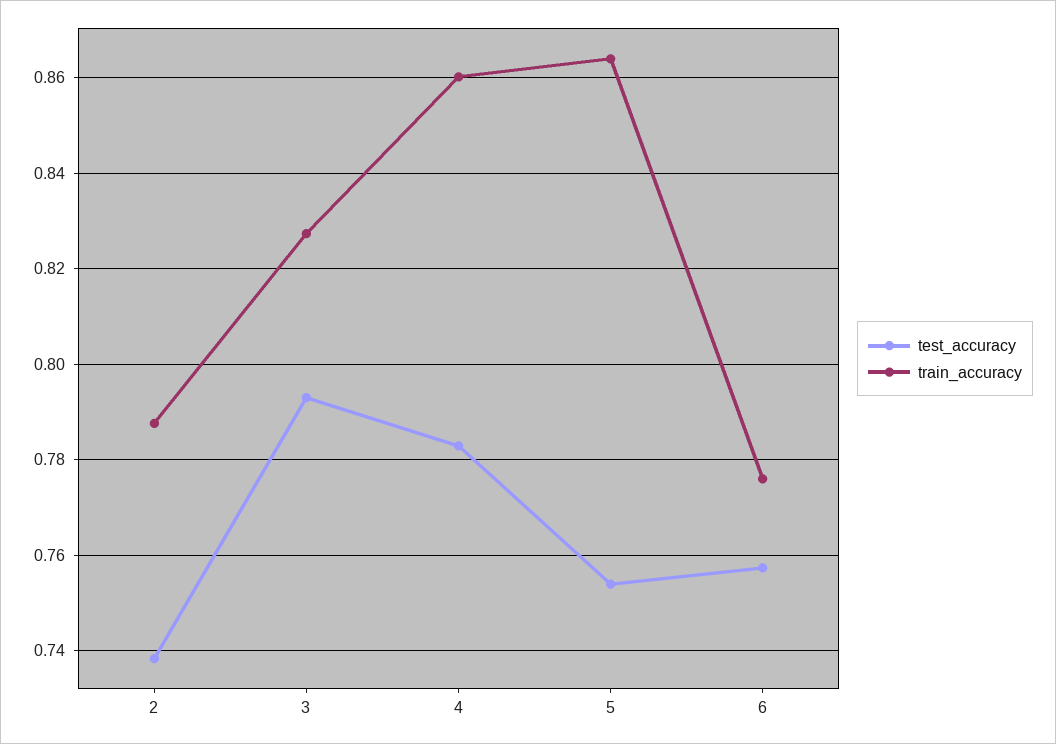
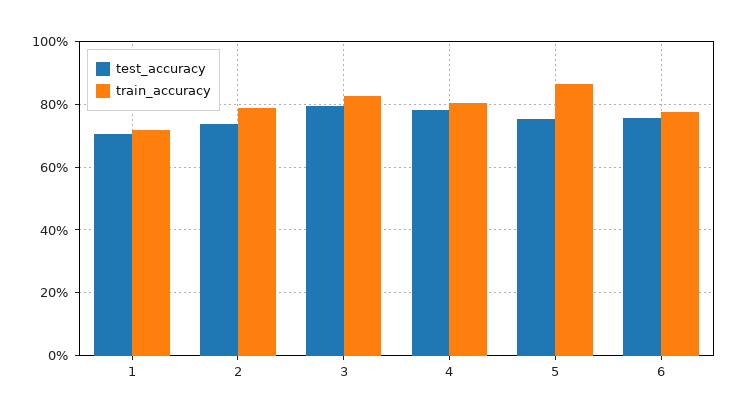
  {
    "test_accuracy": {
      "2": 0.738,
      "3": 0.794,
      "4": 0.782,
      "5": 0.754,
-     "6": 0.758
+     "6": 0.758,
+     "1": 0.7
    },
    "train_accuracy": {
      "2": 0.788,
      "3": 0.828,
-     "4": 0.86,
+     "4": 0.8,
      "5": 0.864,
-     "6": 0.776
+     "6": 0.776,
+     "1": 0.72
    }
  }

